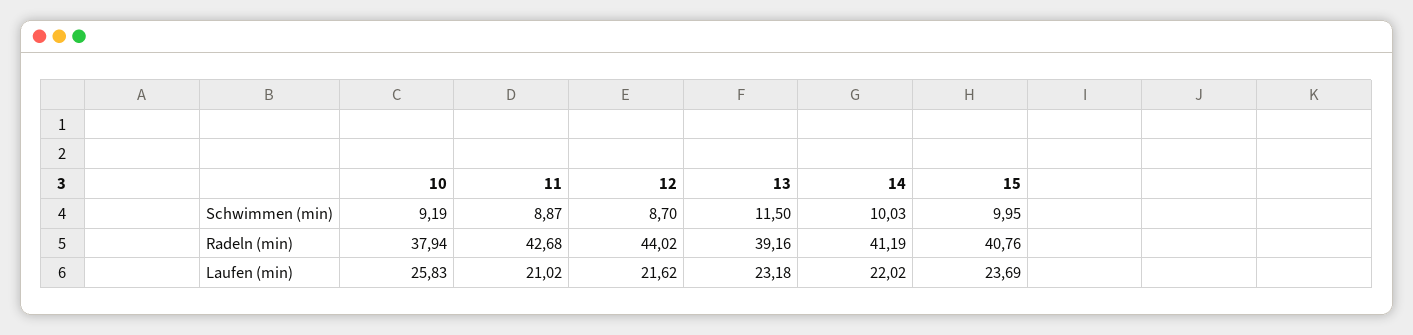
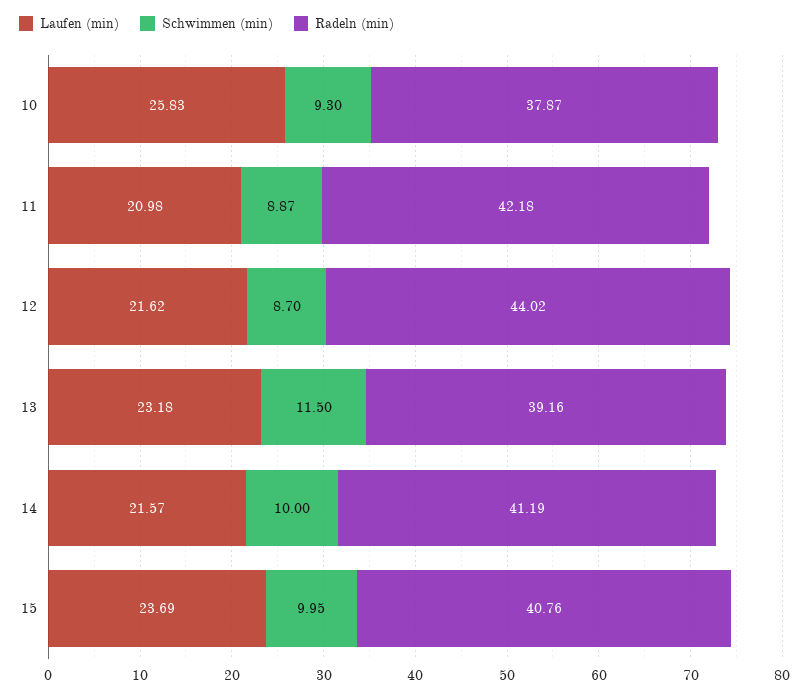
  {
    "Schwimmen (min)": {
-     "10": 9.19,
+     "10": 9.3,
      "11": 8.87,
      "12": 8.7,
      "13": 11.5,
-     "14": 10.03,
+     "14": 10,
      "15": 9.95
    },
    "Radeln (min)": {
-     "10": 37.94,
+     "10": 37.87,
-     "11": 42.68,
+     "11": 42.18,
      "12": 44.02,
      "13": 39.16,
      "14": 41.19,
      "15": 40.76
    },
    "Laufen (min)": {
      "10": 25.83,
-     "11": 21.02,
+     "11": 20.98,
      "12": 21.62,
      "13": 23.18,
-     "14": 22.02,
+     "14": 21.57,
      "15": 23.69
    }
  }

